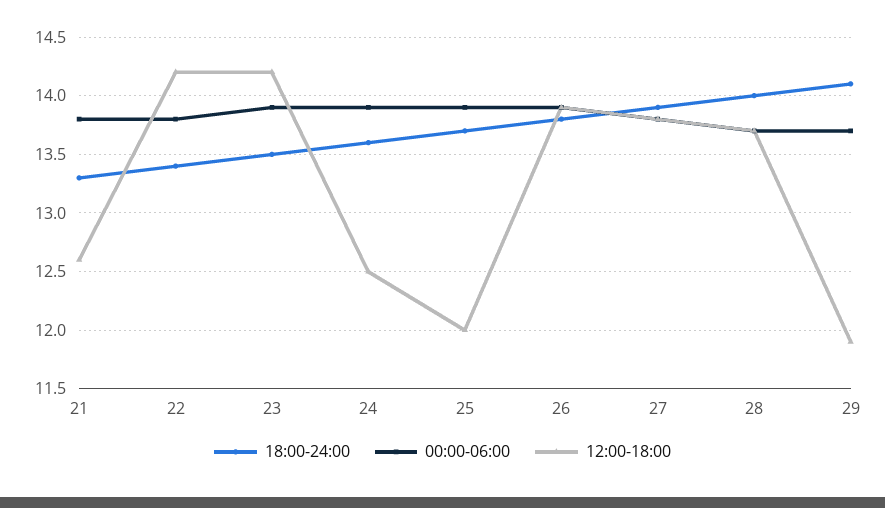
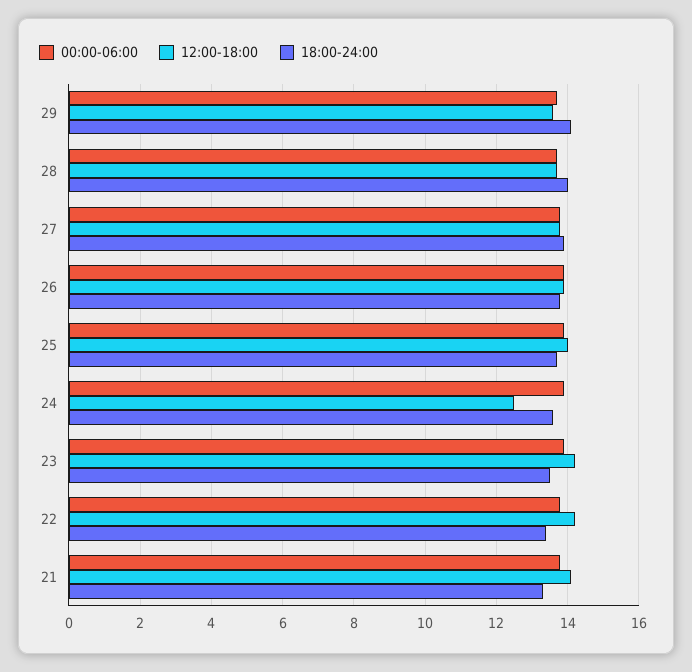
  {
    "18:00-24:00": {
      "21": 13.3,
      "22": 13.4,
      "23": 13.5,
      "24": 13.6,
      "25": 13.7,
      "26": 13.8,
      "27": 13.9,
      "28": 14,
      "29": 14.1
    },
    "00:00-06:00": {
      "21": 13.8,
      "22": 13.8,
      "23": 13.9,
      "24": 13.9,
      "25": 13.9,
      "26": 13.9,
      "27": 13.8,
      "28": 13.7,
      "29": 13.7
    },
    "12:00-18:00": {
-     "21": 12.6,
+     "21": 14,
      "22": 14.2,
      "23": 14.2,
      "24": 12.5,
-     "25": 12,
+     "25": 14,
      "26": 13.9,
      "27": 13.8,
      "28": 13.7,
-     "29": 11.9
+     "29": 13.5
    }
  }

